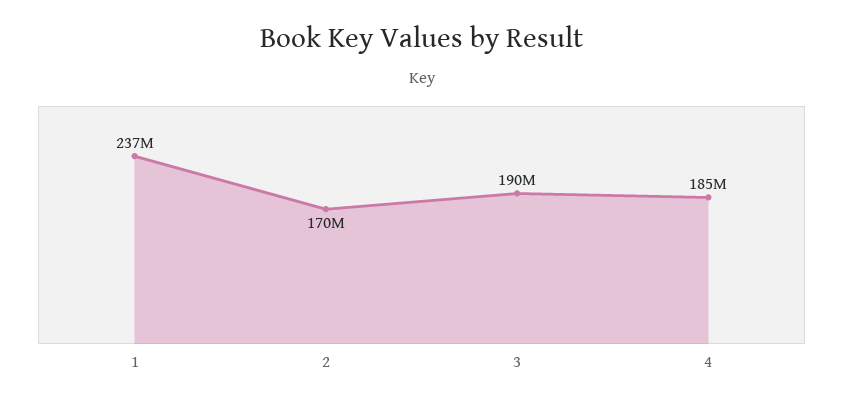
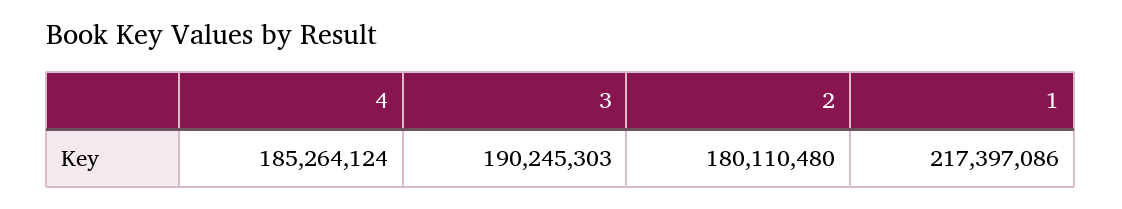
  {
-   "1": 237000000,
+   "1": 217397086,
-   "2": 170000000,
+   "2": 180110480,
    "3": 190245303,
    "4": 185264124
  }

